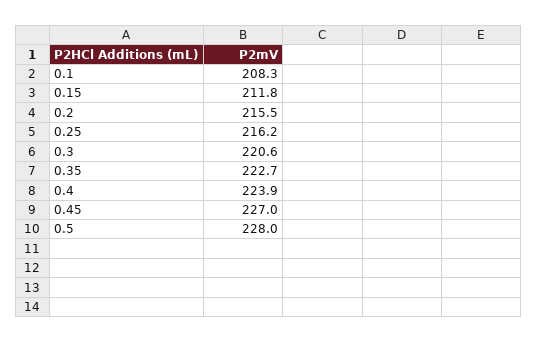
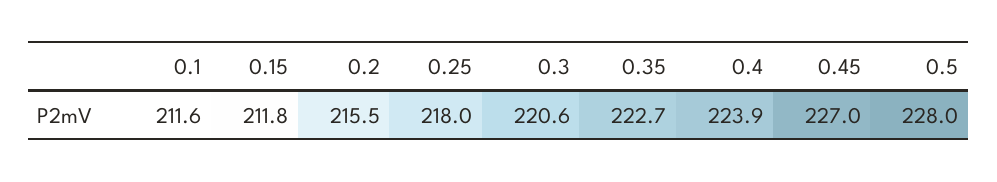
  {
-   "0.1": 208.3,
+   "0.1": 211.6,
    "0.15": 211.8,
    "0.2": 215.5,
-   "0.25": 216.2,
+   "0.25": 218,
    "0.3": 220.6,
    "0.35": 222.7,
    "0.4": 223.9,
    "0.45": 227,
    "0.5": 228
  }

